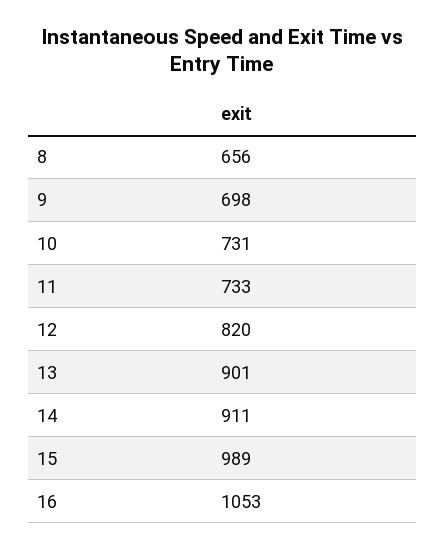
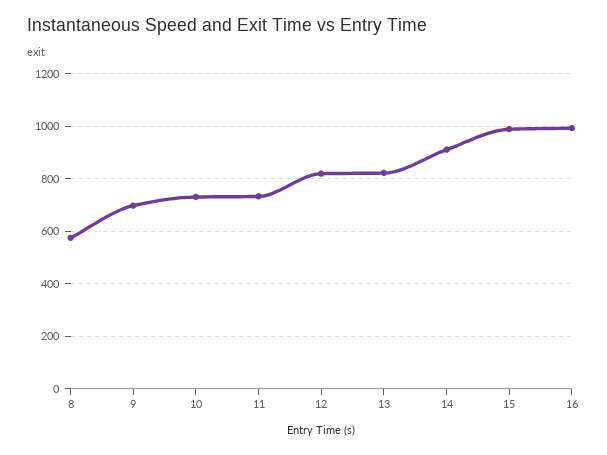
  {
-   "8": 656,
+   "8": 575,
    "9": 698,
    "10": 731,
    "11": 733,
    "12": 820,
-   "13": 901,
+   "13": 825,
    "14": 911,
    "15": 989,
-   "16": 1053
+   "16": 1000
  }

